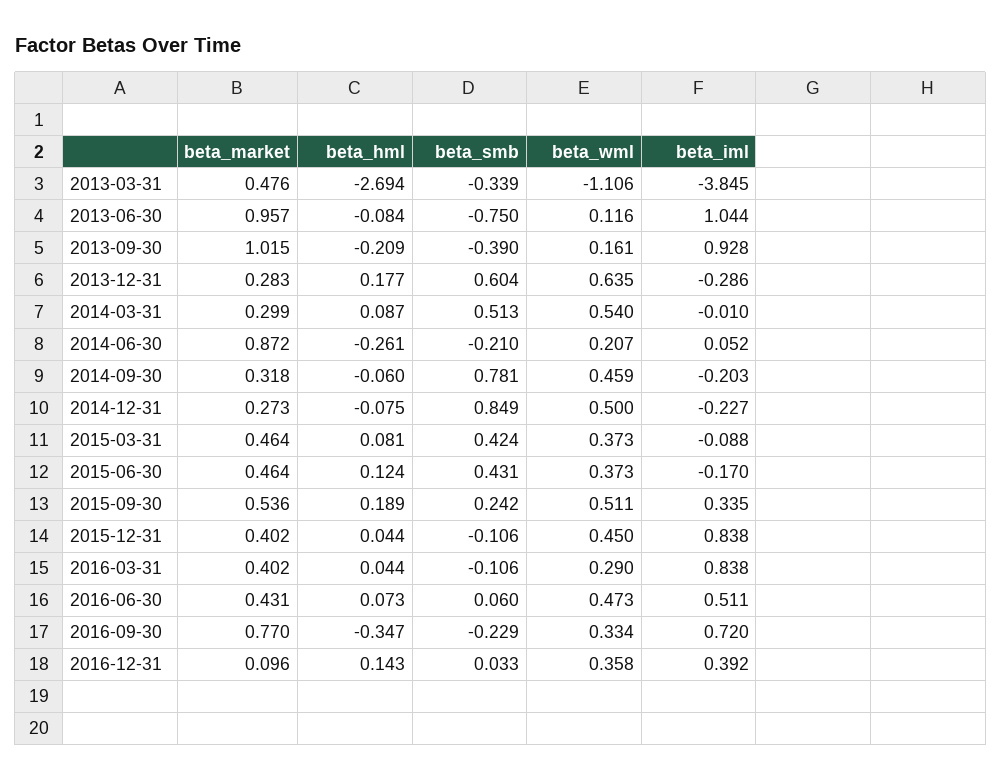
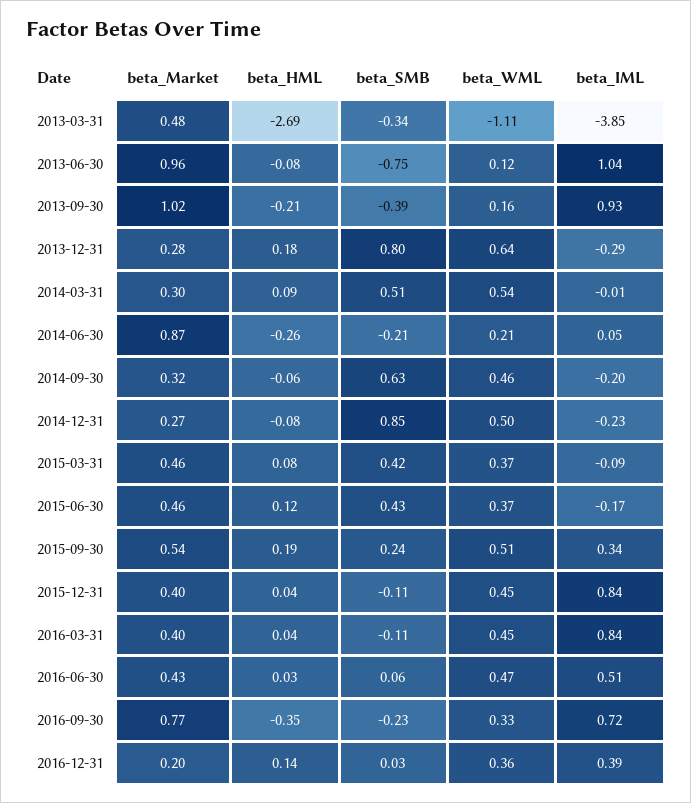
  {
    "beta_market": {
      "2013-03-31": 0.476,
      "2013-06-30": 0.957,
      "2013-09-30": 1.015,
      "2013-12-31": 0.283,
      "2014-03-31": 0.299,
      "2014-06-30": 0.872,
      "2014-09-30": 0.318,
      "2014-12-31": 0.273,
      "2015-03-31": 0.464,
      "2015-06-30": 0.464,
      "2015-09-30": 0.536,
      "2015-12-31": 0.402,
      "2016-03-31": 0.402,
      "2016-06-30": 0.431,
      "2016-09-30": 0.77,
-     "2016-12-31": 0.096
+     "2016-12-31": 0.2
    },
    "beta_hml": {
      "2013-03-31": -2.694,
      "2013-06-30": -0.084,
      "2013-09-30": -0.209,
      "2013-12-31": 0.177,
      "2014-03-31": 0.087,
      "2014-06-30": -0.261,
      "2014-09-30": -0.06,
      "2014-12-31": -0.075,
      "2015-03-31": 0.081,
      "2015-06-30": 0.124,
      "2015-09-30": 0.189,
      "2015-12-31": 0.044,
      "2016-03-31": 0.044,
-     "2016-06-30": 0.073,
+     "2016-06-30": 0.03,
      "2016-09-30": -0.347,
      "2016-12-31": 0.143
    },
    "beta_smb": {
      "2013-03-31": -0.339,
      "2013-06-30": -0.75,
      "2013-09-30": -0.39,
-     "2013-12-31": 0.604,
+     "2013-12-31": 0.8,
      "2014-03-31": 0.513,
      "2014-06-30": -0.21,
-     "2014-09-30": 0.781,
+     "2014-09-30": 0.63,
      "2014-12-31": 0.849,
      "2015-03-31": 0.424,
      "2015-06-30": 0.431,
      "2015-09-30": 0.242,
      "2015-12-31": -0.106,
      "2016-03-31": -0.106,
      "2016-06-30": 0.06,
      "2016-09-30": -0.229,
      "2016-12-31": 0.033
    },
    "beta_wml": {
      "2013-03-31": -1.106,
      "2013-06-30": 0.116,
      "2013-09-30": 0.161,
      "2013-12-31": 0.635,
      "2014-03-31": 0.54,
      "2014-06-30": 0.207,
      "2014-09-30": 0.459,
      "2014-12-31": 0.5,
      "2015-03-31": 0.373,
      "2015-06-30": 0.373,
      "2015-09-30": 0.511,
      "2015-12-31": 0.45,
-     "2016-03-31": 0.29,
+     "2016-03-31": 0.45,
      "2016-06-30": 0.473,
      "2016-09-30": 0.334,
      "2016-12-31": 0.358
    },
    "beta_iml": {
      "2013-03-31": -3.845,
      "2013-06-30": 1.044,
      "2013-09-30": 0.928,
      "2013-12-31": -0.286,
      "2014-03-31": -0.01,
      "2014-06-30": 0.052,
      "2014-09-30": -0.203,
      "2014-12-31": -0.227,
      "2015-03-31": -0.088,
      "2015-06-30": -0.17,
      "2015-09-30": 0.335,
      "2015-12-31": 0.838,
      "2016-03-31": 0.838,
      "2016-06-30": 0.511,
      "2016-09-30": 0.72,
      "2016-12-31": 0.392
    }
  }

